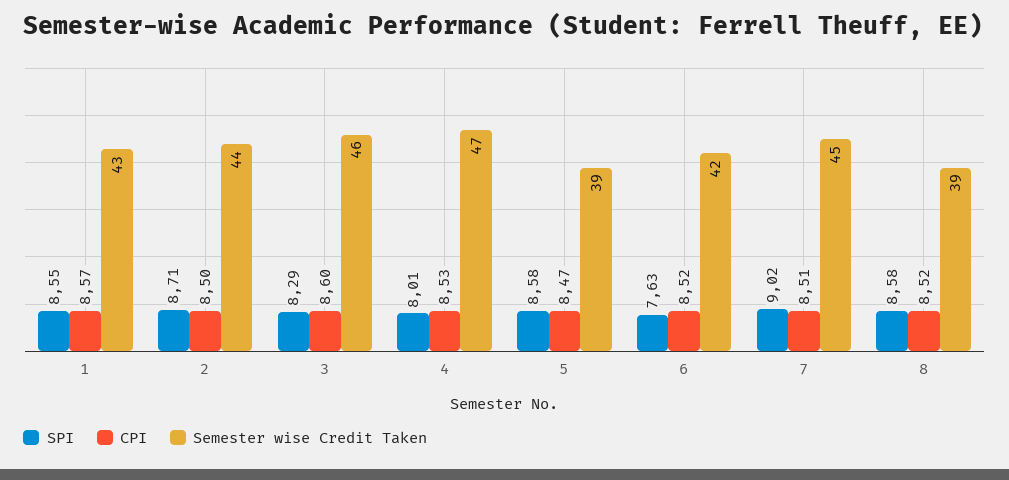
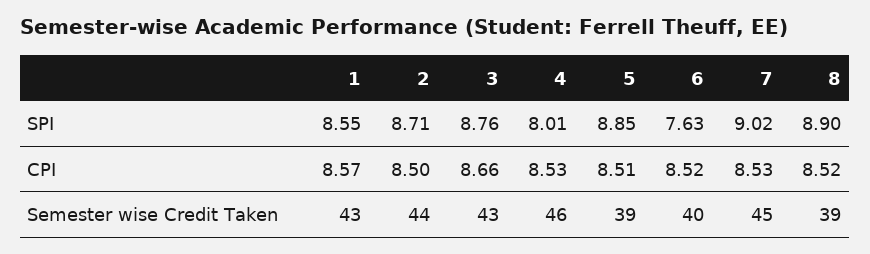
  {
    "SPI": {
      "1": 8.55,
      "2": 8.71,
-     "3": 8.29,
+     "3": 8.76,
      "4": 8.01,
-     "5": 8.58,
+     "5": 8.85,
      "6": 7.63,
      "7": 9.02,
-     "8": 8.58
+     "8": 8.9
    },
    "CPI": {
      "1": 8.57,
      "2": 8.5,
-     "3": 8.6,
+     "3": 8.66,
      "4": 8.53,
-     "5": 8.47,
+     "5": 8.51,
      "6": 8.52,
-     "7": 8.51,
+     "7": 8.53,
      "8": 8.52
    },
    "Semester wise Credit Taken": {
      "1": 43,
      "2": 44,
-     "3": 46,
+     "3": 43,
-     "4": 47,
+     "4": 46,
      "5": 39,
-     "6": 42,
+     "6": 40,
      "7": 45,
      "8": 39
    }
  }

